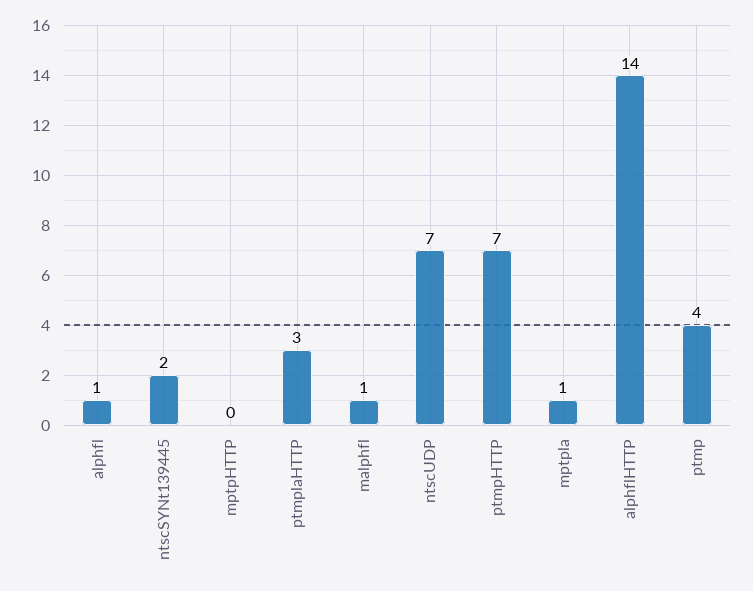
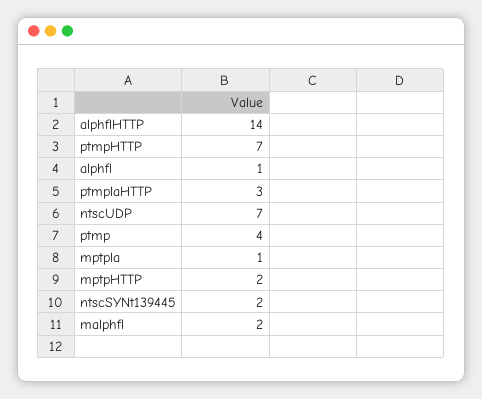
  {
    "alphfl": 1,
    "ntscSYNt139445": 2,
-   "mptpHTTP": 0,
+   "mptpHTTP": 2,
    "ptmplaHTTP": 3,
-   "malphfl": 1,
+   "malphfl": 2,
    "ntscUDP": 7,
    "ptmpHTTP": 7,
    "mptpla": 1,
    "alphflHTTP": 14,
    "ptmp": 4
  }

